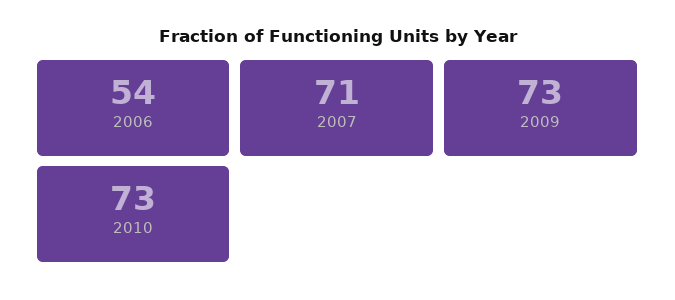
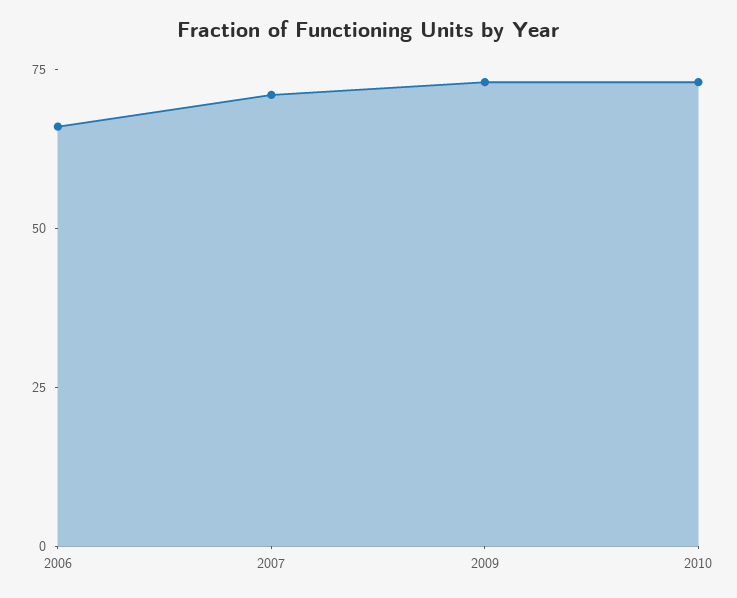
  {
-   "2006": 54,
+   "2006": 65,
    "2007": 71,
    "2009": 73,
    "2010": 73
  }

